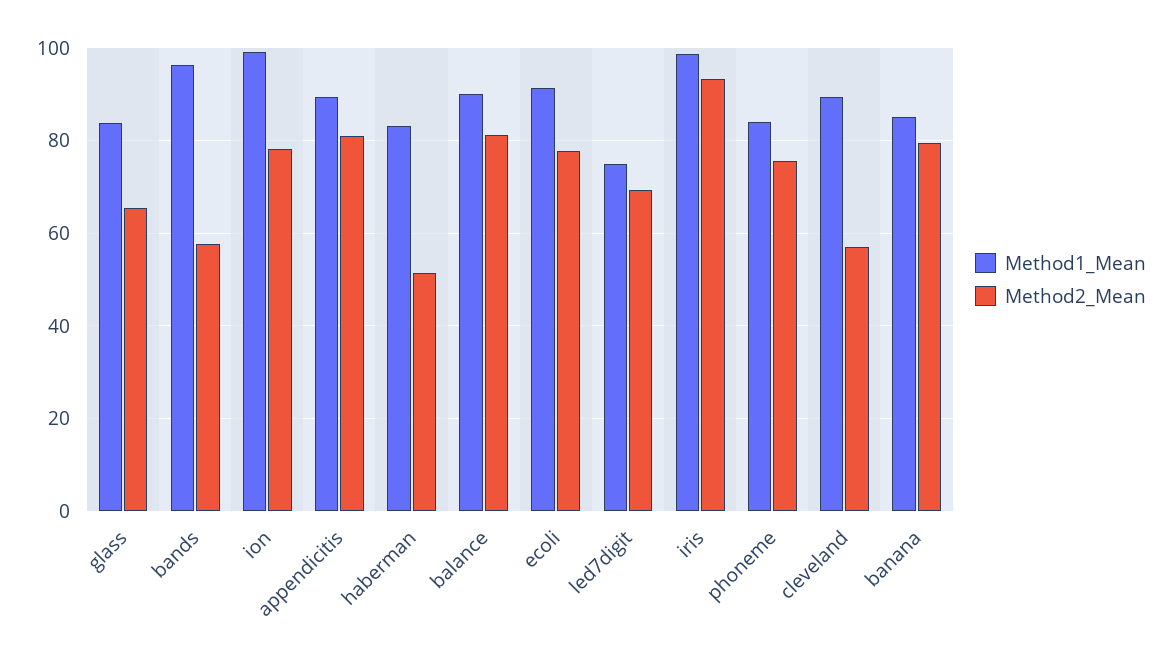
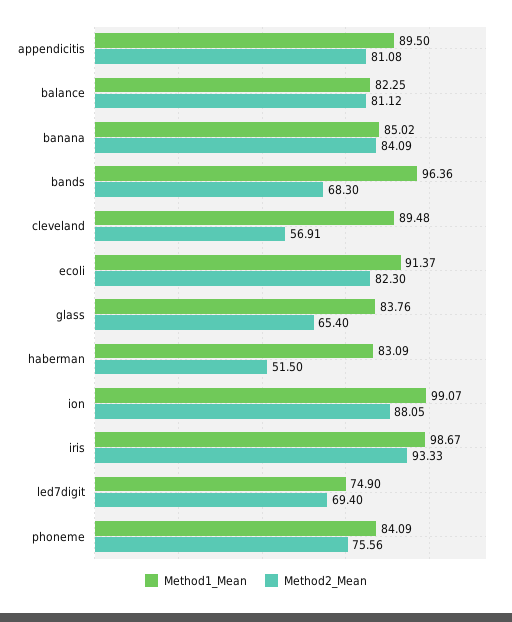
  {
    "Method1_Mean": {
      "glass": 83.76,
      "bands": 96.36,
      "ion": 99.07,
      "appendicitis": 89.5,
      "haberman": 83.09,
-     "balance": 90,
+     "balance": 82.25,
      "ecoli": 91.37,
      "led7digit": 74.9,
      "iris": 98.67,
      "phoneme": 84.09,
      "cleveland": 89.48,
      "banana": 85.02
    },
    "Method2_Mean": {
      "glass": 65.4,
-     "bands": 58,
+     "bands": 68.3,
-     "ion": 78,
+     "ion": 88.05,
      "appendicitis": 81.08,
      "haberman": 51.5,
      "balance": 81.12,
-     "ecoli": 78,
+     "ecoli": 82.3,
      "led7digit": 69.4,
      "iris": 93.33,
      "phoneme": 75.56,
      "cleveland": 56.91,
-     "banana": 80
+     "banana": 84.09
    }
  }

